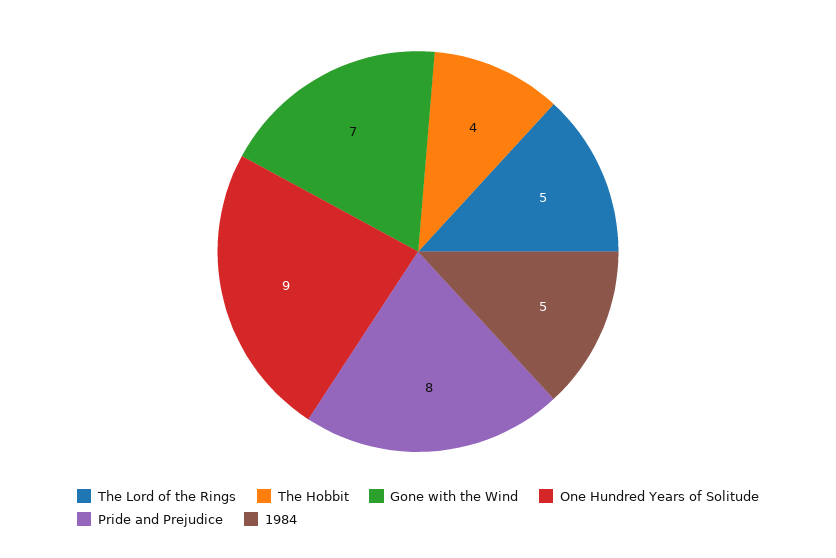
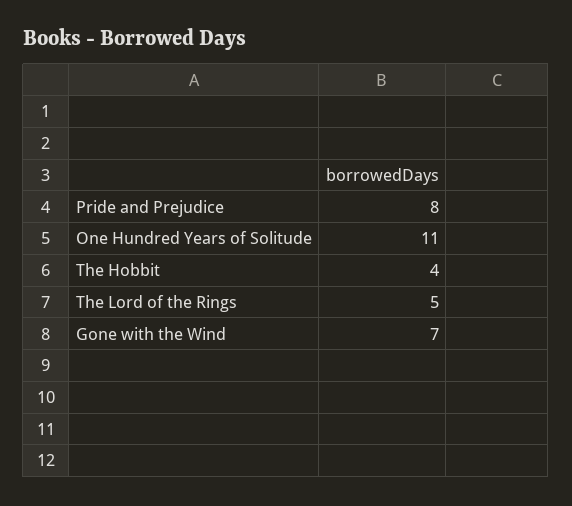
  {
    "The Lord of the Rings": 5,
    "The Hobbit": 4,
    "Gone with the Wind": 7,
-   "One Hundred Years of Solitude": 9,
+   "One Hundred Years of Solitude": 11,
-   "Pride and Prejudice": 8,
+   "Pride and Prejudice": 8
-   "1984": 5
  }

